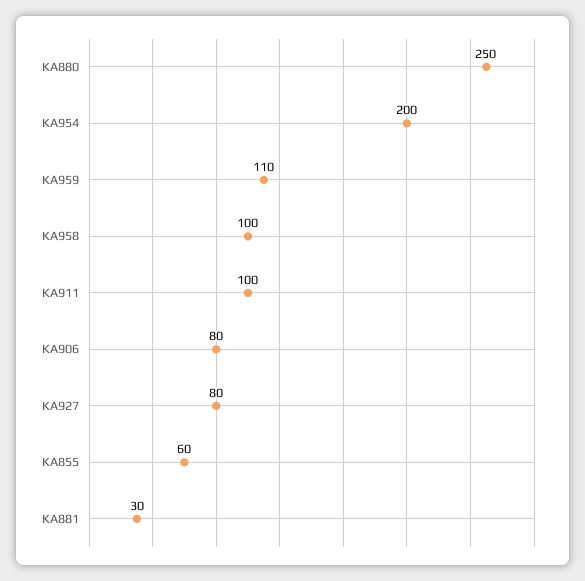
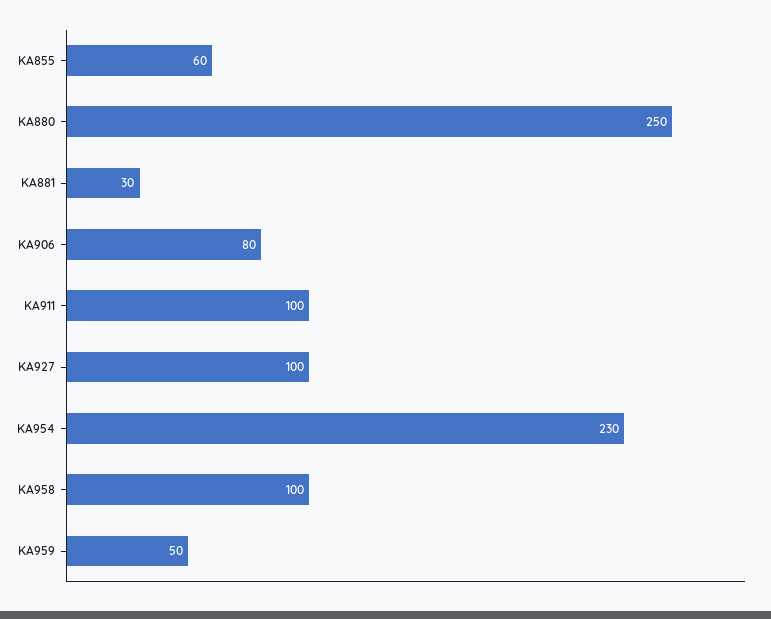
  {
    "KA880": 250,
-   "KA954": 200,
+   "KA954": 230,
-   "KA959": 110,
+   "KA959": 50,
    "KA958": 100,
    "KA911": 100,
    "KA906": 80,
-   "KA927": 80,
+   "KA927": 100,
    "KA855": 60,
    "KA881": 30
  }

